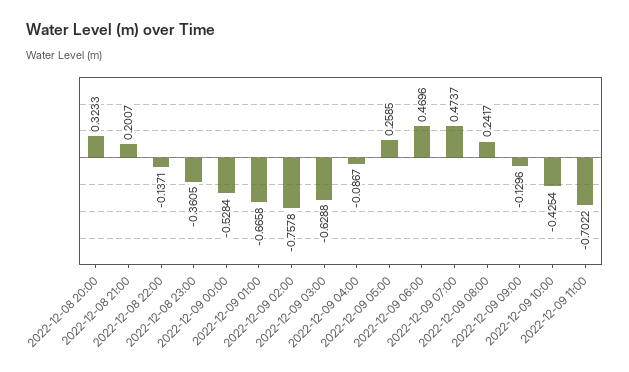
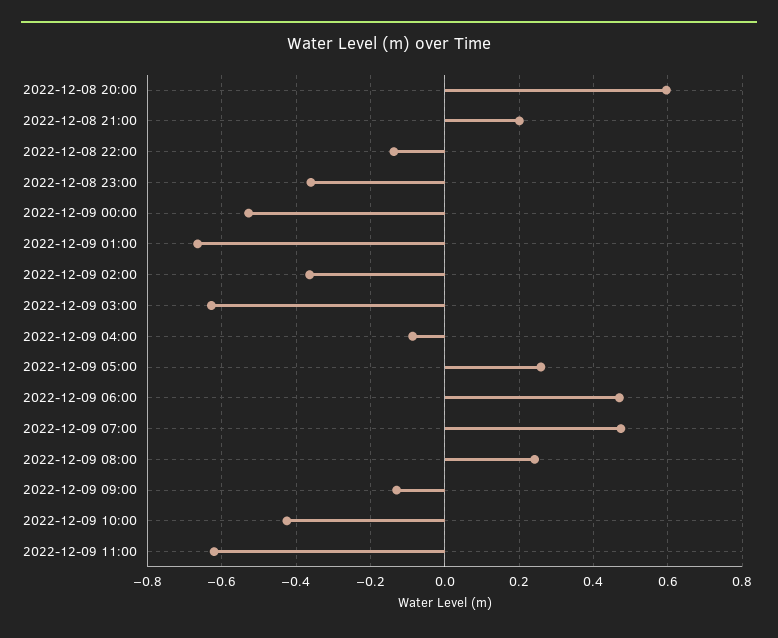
  {
-   "2022-12-08 20:00": 0.3233,
+   "2022-12-08 20:00": 0.6,
    "2022-12-08 21:00": 0.2007,
    "2022-12-08 22:00": -0.1371,
    "2022-12-08 23:00": -0.3605,
    "2022-12-09 00:00": -0.5284,
    "2022-12-09 01:00": -0.6658,
-   "2022-12-09 02:00": -0.7578,
+   "2022-12-09 02:00": -0.36,
    "2022-12-09 03:00": -0.6288,
    "2022-12-09 04:00": -0.0867,
    "2022-12-09 05:00": 0.2585,
    "2022-12-09 06:00": 0.4696,
    "2022-12-09 07:00": 0.4737,
    "2022-12-09 08:00": 0.2417,
    "2022-12-09 09:00": -0.1296,
    "2022-12-09 10:00": -0.4254,
-   "2022-12-09 11:00": -0.7022
+   "2022-12-09 11:00": -0.62
  }

